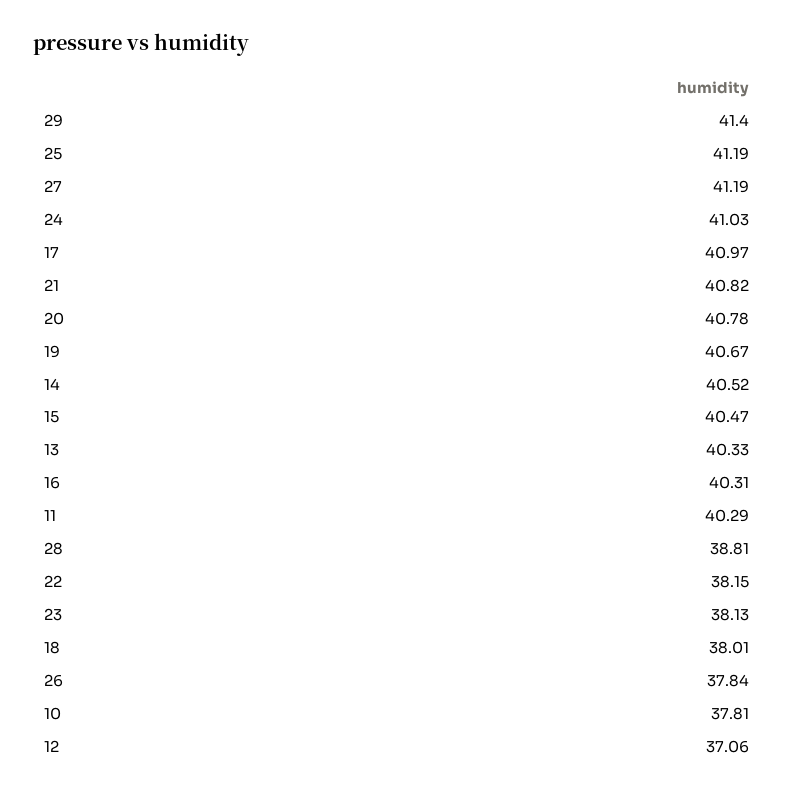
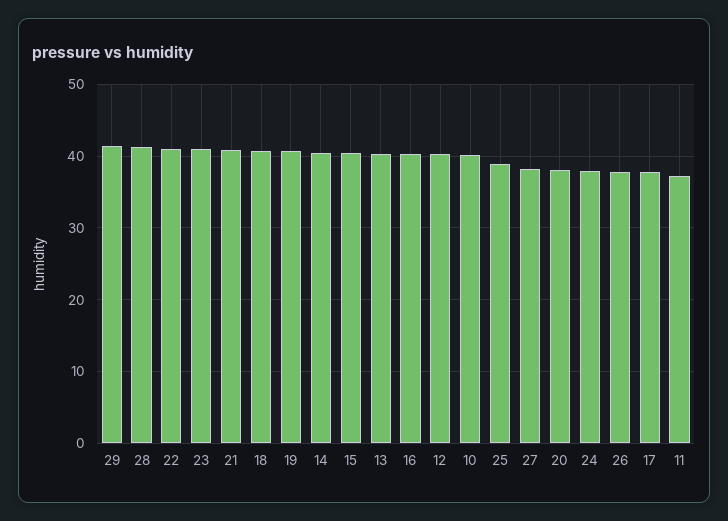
  {
    "29": 41.4,
-   "25": 41.19,
+   "25": 39,
-   "27": 41.19,
+   "27": 38,
-   "24": 41.03,
+   "24": 38,
-   "17": 40.97,
+   "17": 38,
    "21": 40.82,
-   "20": 40.78,
+   "20": 38,
    "19": 40.67,
    "14": 40.52,
    "15": 40.47,
    "13": 40.33,
    "16": 40.31,
-   "11": 40.29,
+   "11": 37,
-   "28": 38.81,
+   "28": 41,
-   "22": 38.15,
+   "22": 41,
-   "23": 38.13,
+   "23": 41,
-   "18": 38.01,
+   "18": 41,
    "26": 37.84,
-   "10": 37.81,
+   "10": 40,
-   "12": 37.06
+   "12": 40
  }

